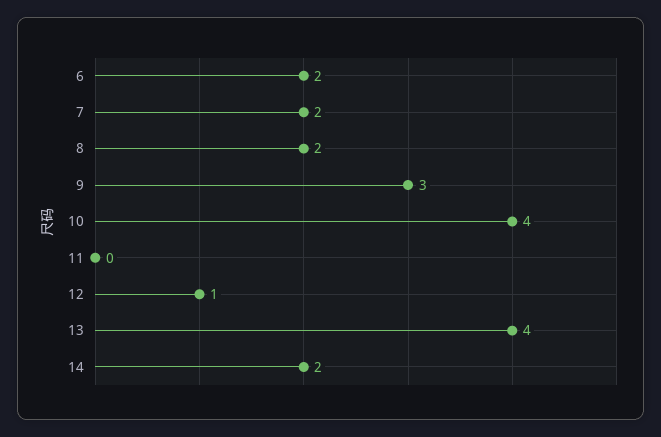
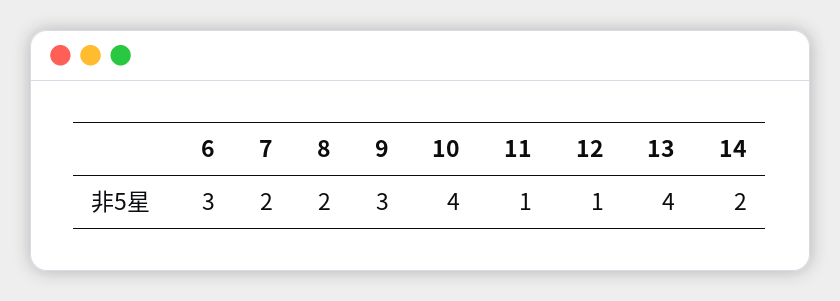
  {
-   "6": 2,
+   "6": 3,
    "7": 2,
    "8": 2,
    "9": 3,
    "10": 4,
-   "11": 0,
+   "11": 1,
    "12": 1,
    "13": 4,
    "14": 2
  }

